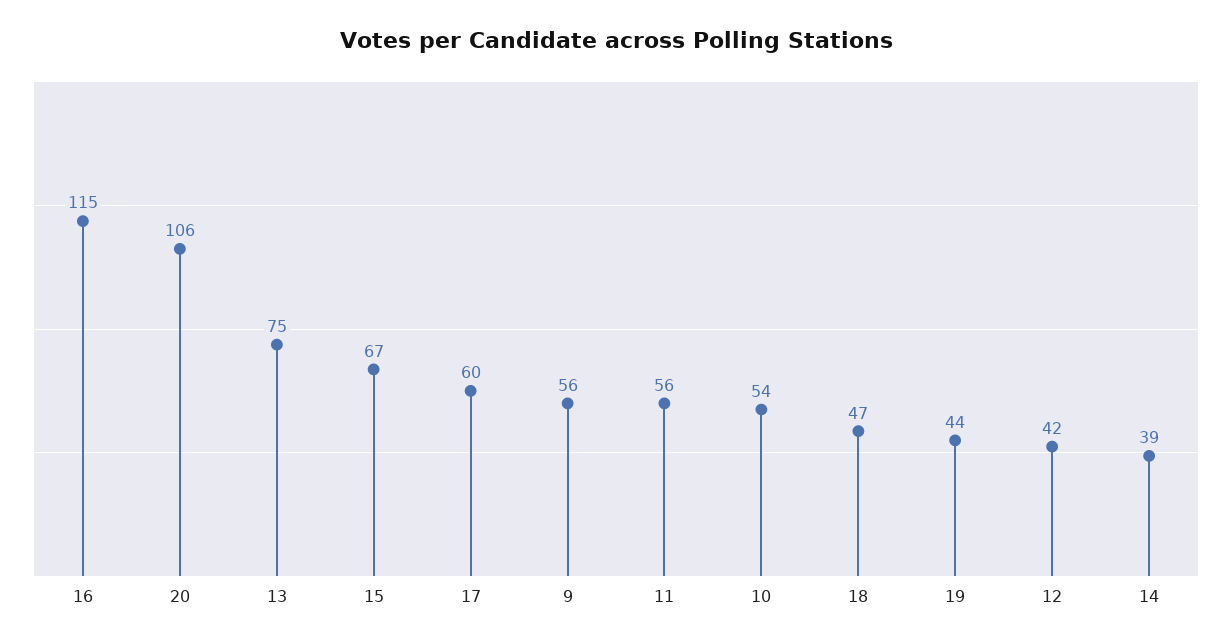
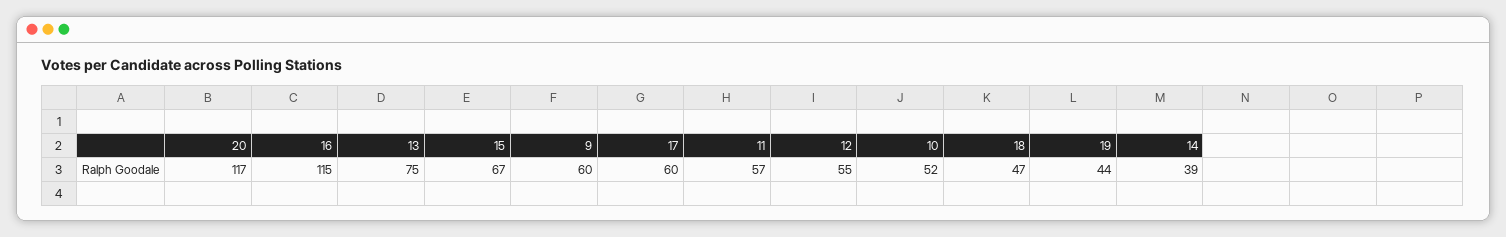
  {
    "16": 115,
-   "20": 106,
+   "20": 117,
    "13": 75,
    "15": 67,
    "17": 60,
-   "9": 56,
+   "9": 60,
-   "11": 56,
+   "11": 57,
-   "10": 54,
+   "10": 52,
    "18": 47,
    "19": 44,
-   "12": 42,
+   "12": 55,
    "14": 39
  }

